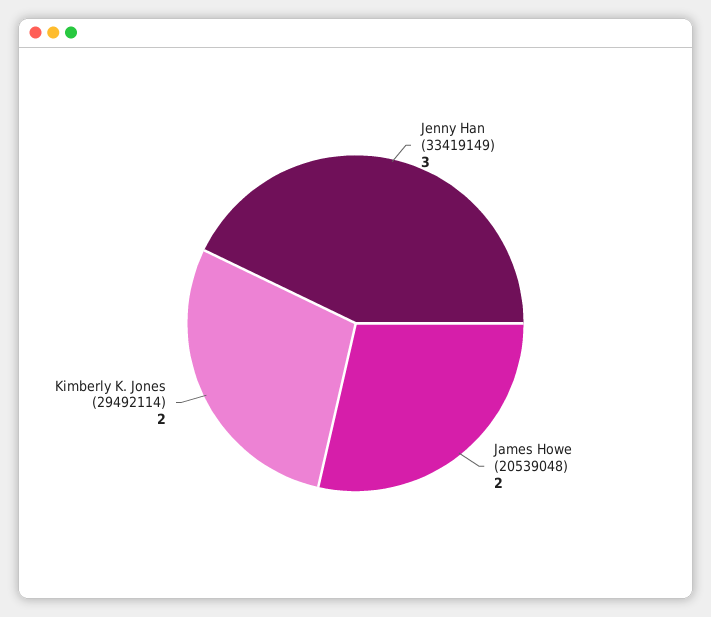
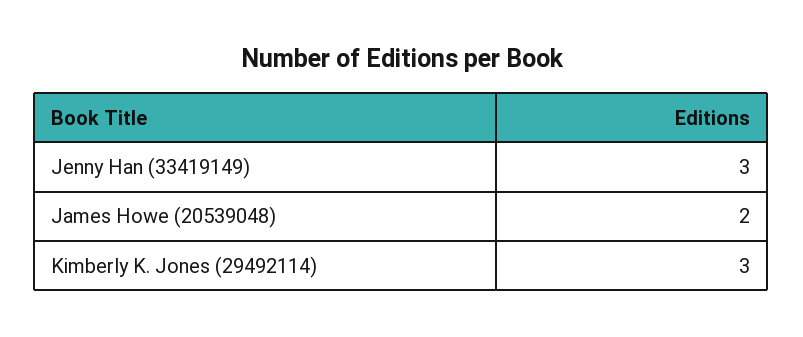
  {
    "Jenny Han (33419149)": 3,
    "James Howe (20539048)": 2,
-   "Kimberly K. Jones (29492114)": 2
+   "Kimberly K. Jones (29492114)": 3
  }

